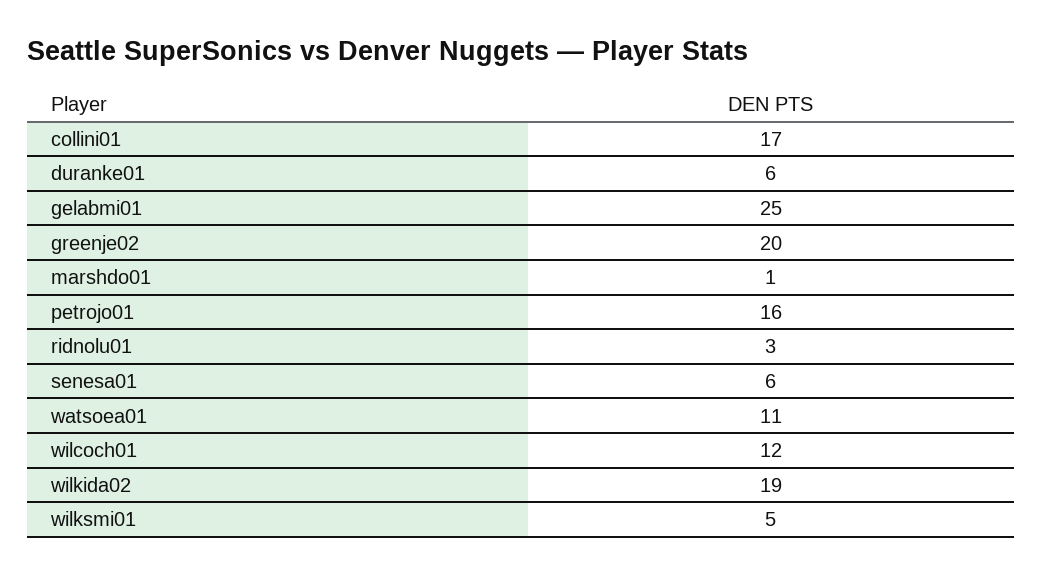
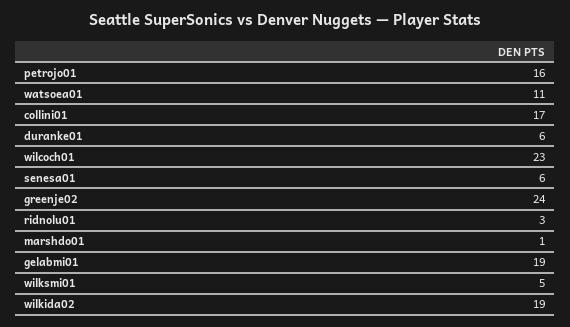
  {
    "collini01": 17,
    "duranke01": 6,
-   "gelabmi01": 25,
+   "gelabmi01": 19,
-   "greenje02": 20,
+   "greenje02": 24,
    "marshdo01": 1,
    "petrojo01": 16,
    "ridnolu01": 3,
    "senesa01": 6,
    "watsoea01": 11,
-   "wilcoch01": 12,
+   "wilcoch01": 23,
    "wilkida02": 19,
    "wilksmi01": 5
  }

